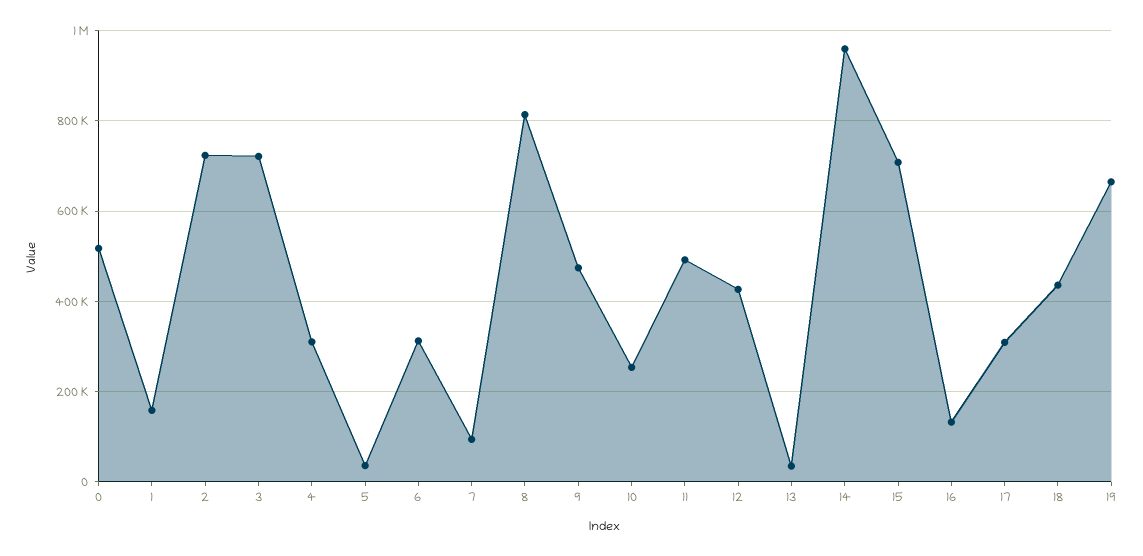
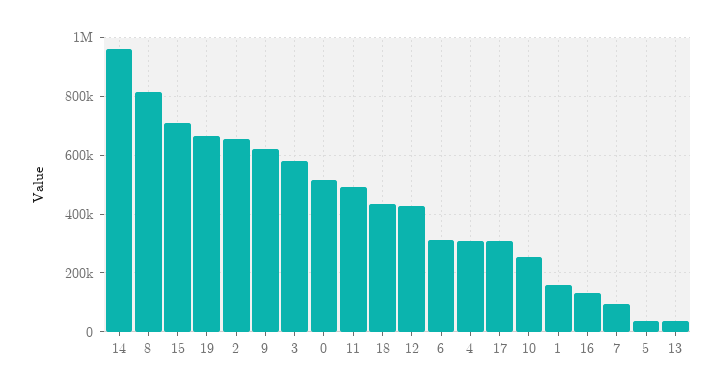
  {
    "0": 520000,
    "1": 160000,
-   "2": 720000,
+   "2": 650000,
-   "3": 720000,
+   "3": 575000,
    "4": 320000,
    "5": 40000,
    "6": 320000,
    "7": 100000,
    "8": 820000,
-   "9": 480000,
+   "9": 625000,
    "10": 260000,
    "11": 500000,
    "12": 420000,
    "13": 40000,
    "14": 960000,
    "15": 700000,
    "16": 140000,
    "17": 300000,
    "18": 440000,
    "19": 660000
  }

